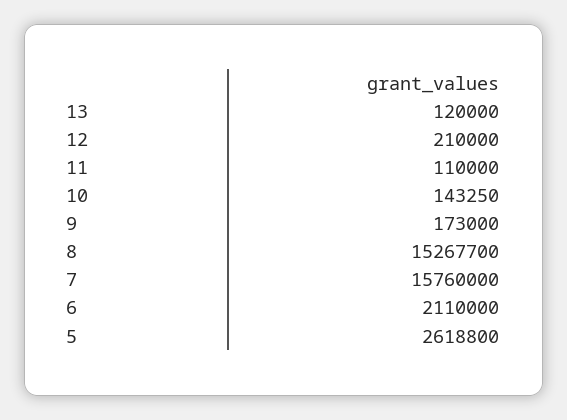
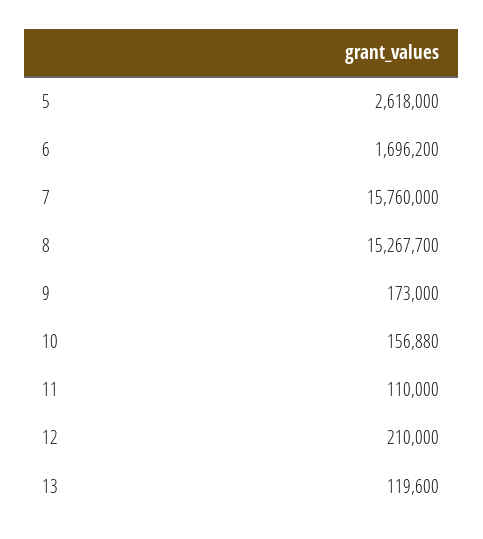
  {
-   "13": 120000,
+   "13": 119600,
    "12": 210000,
    "11": 110000,
-   "10": 143250,
+   "10": 156880,
    "9": 173000,
    "8": 15267700,
    "7": 15760000,
-   "6": 2110000,
+   "6": 1696200,
-   "5": 2618800
+   "5": 2618000
  }

